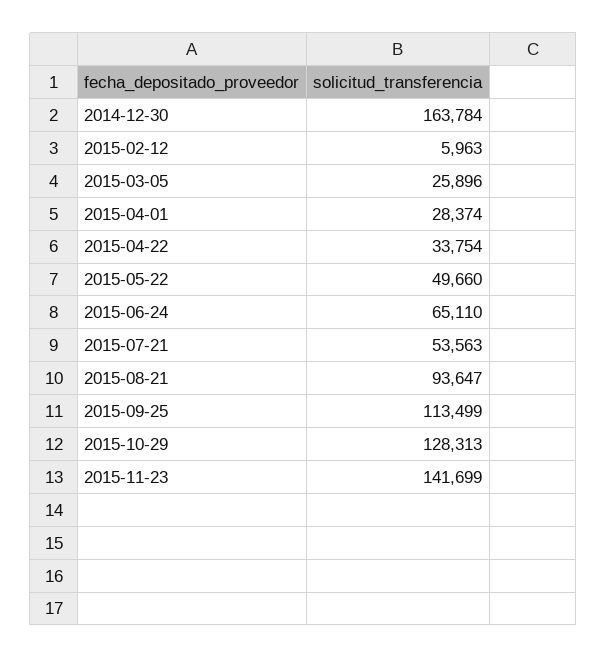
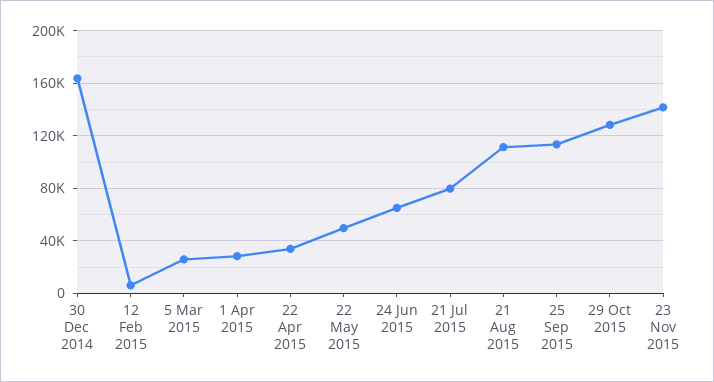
  {
    "2014-12-30": 163784,
    "2015-02-12": 5963,
    "2015-03-05": 25896,
    "2015-04-01": 28374,
    "2015-04-22": 33754,
    "2015-05-22": 49660,
    "2015-06-24": 65110,
-   "2015-07-21": 53563,
+   "2015-07-21": 80000,
-   "2015-08-21": 93647,
+   "2015-08-21": 110000,
    "2015-09-25": 113499,
    "2015-10-29": 128313,
    "2015-11-23": 141699
  }

